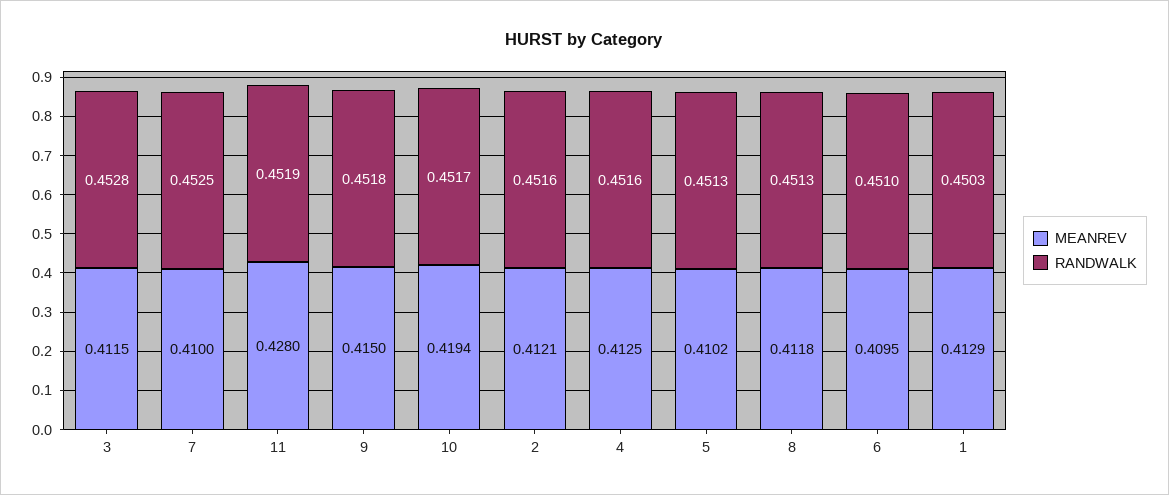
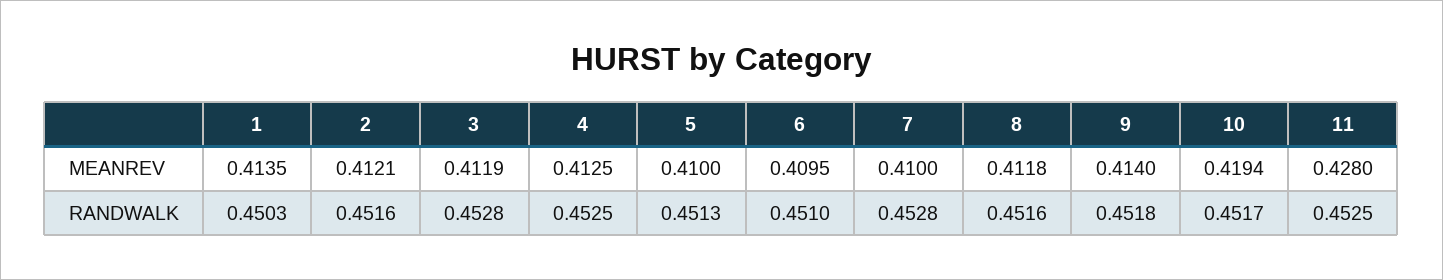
  {
    "MEANREV": {
-     "3": 0.4115,
+     "3": 0.4119,
      "7": 0.41,
      "11": 0.428,
-     "9": 0.415,
+     "9": 0.414,
      "10": 0.4194,
      "2": 0.4121,
      "4": 0.4125,
-     "5": 0.4102,
+     "5": 0.41,
      "8": 0.4118,
      "6": 0.4095,
-     "1": 0.4129
+     "1": 0.4135
    },
    "RANDWALK": {
      "3": 0.4528,
-     "7": 0.4525,
+     "7": 0.4528,
-     "11": 0.4519,
+     "11": 0.4525,
      "9": 0.4518,
      "10": 0.4517,
      "2": 0.4516,
-     "4": 0.4516,
+     "4": 0.4525,
      "5": 0.4513,
-     "8": 0.4513,
+     "8": 0.4516,
      "6": 0.451,
      "1": 0.4503
    }
  }

